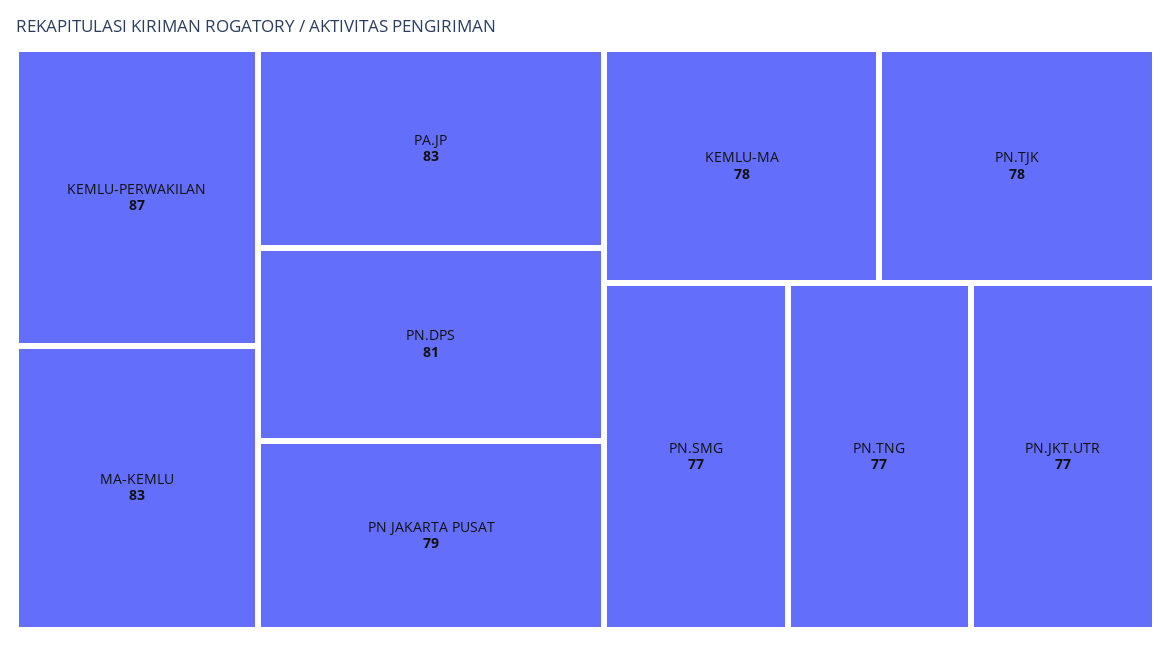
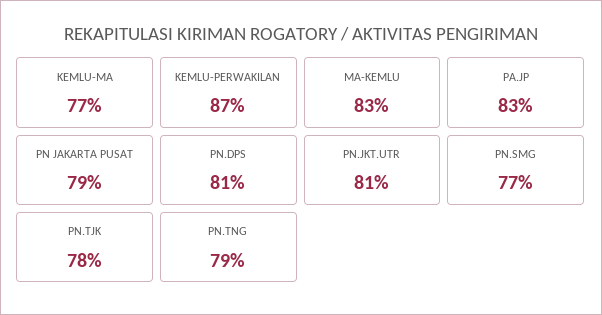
  {
    "KEMLU-PERWAKILAN": 87,
    "MA-KEMLU": 83,
    "PA.JP": 83,
    "PN.DPS": 81,
    "PN JAKARTA PUSAT": 79,
-   "KEMLU-MA": 78,
+   "KEMLU-MA": 77,
    "PN.TJK": 78,
    "PN.SMG": 77,
-   "PN.TNG": 77,
+   "PN.TNG": 79,
-   "PN.JKT.UTR": 77
+   "PN.JKT.UTR": 81
  }

